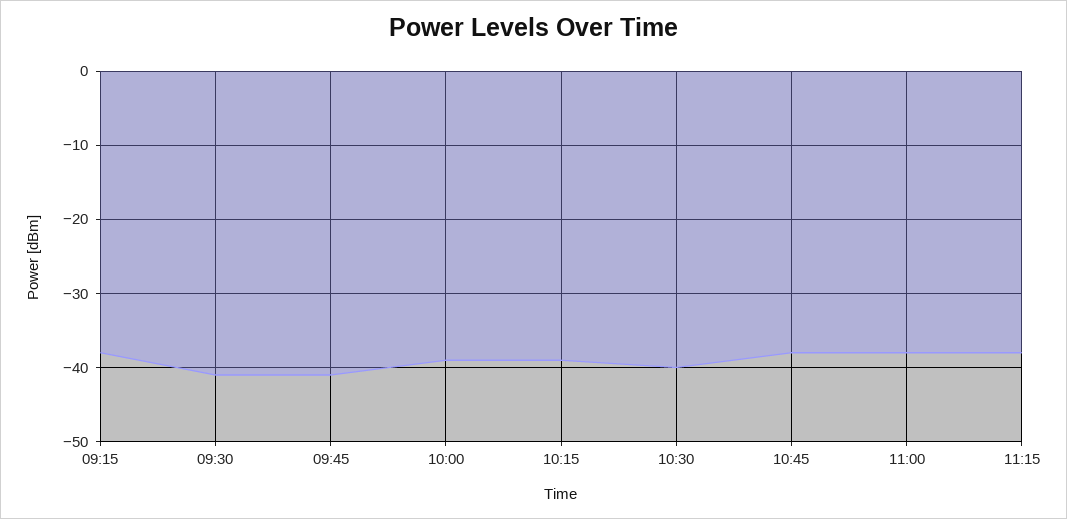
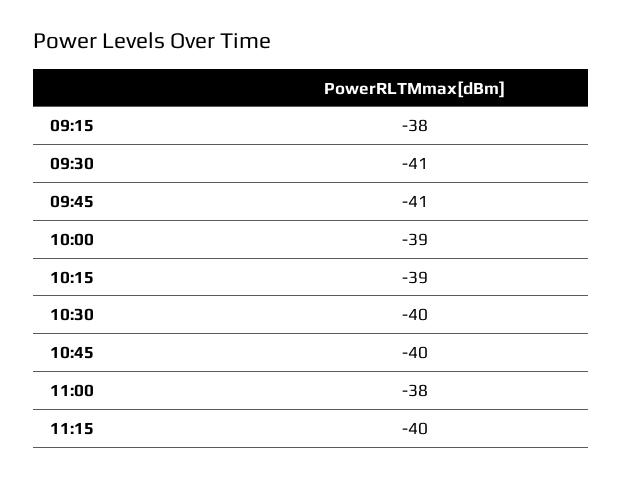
  {
    "09:15": -38,
    "09:30": -41,
    "09:45": -41,
    "10:00": -39,
    "10:15": -39,
    "10:30": -40,
-   "10:45": -38,
+   "10:45": -40,
    "11:00": -38,
-   "11:15": -38
+   "11:15": -40
  }

